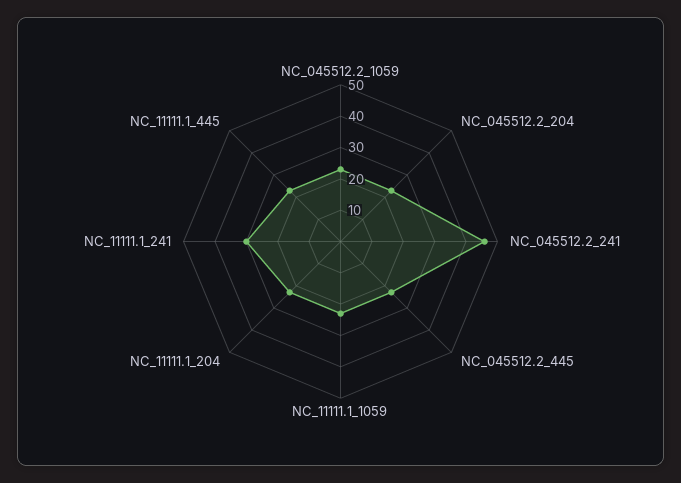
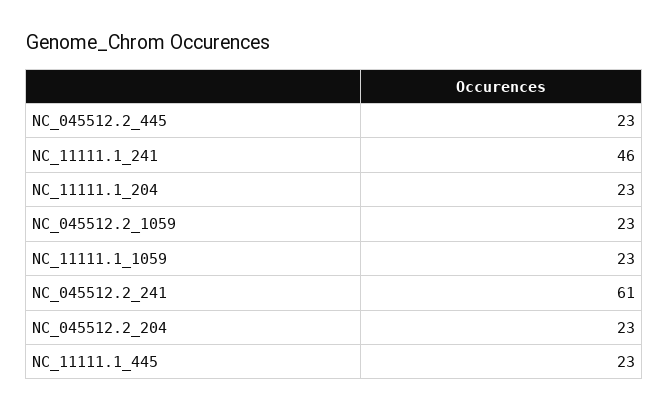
  {
    "NC_045512.2_1059": 23,
    "NC_045512.2_204": 23,
-   "NC_045512.2_241": 45,
+   "NC_045512.2_241": 61,
    "NC_045512.2_445": 23,
    "NC_11111.1_1059": 23,
    "NC_11111.1_204": 23,
-   "NC_11111.1_241": 30,
+   "NC_11111.1_241": 46,
    "NC_11111.1_445": 23
  }

